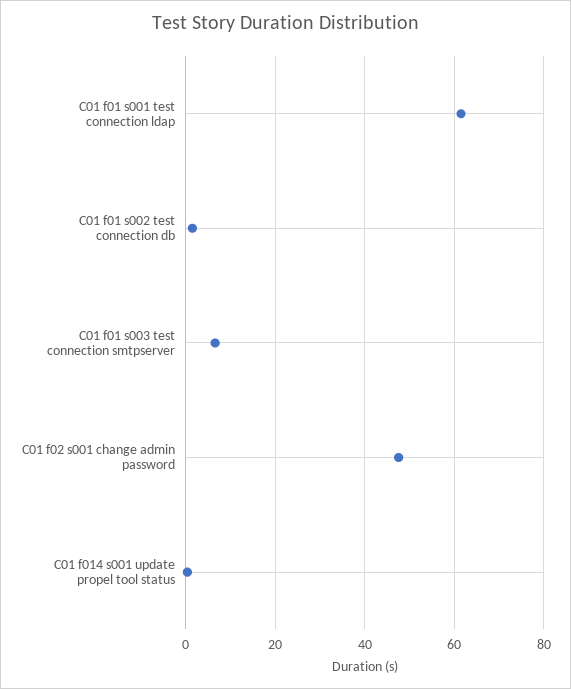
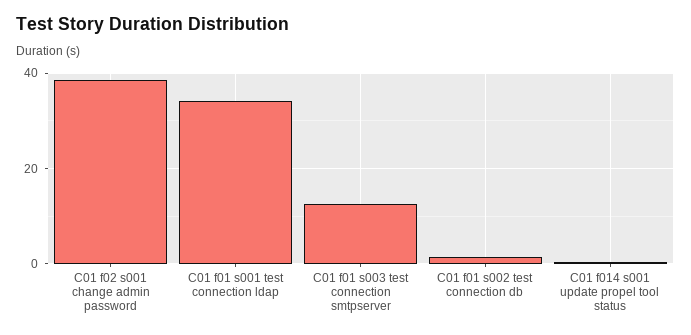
  {
-   "C01 f01 s001 test connection ldap": 62,
+   "C01 f01 s001 test connection ldap": 34,
    "C01 f01 s002 test connection db": 2,
-   "C01 f01 s003 test connection smtpserver": 6,
+   "C01 f01 s003 test connection smtpserver": 12,
-   "C01 f02 s001 change admin password": 48,
+   "C01 f02 s001 change admin password": 38,
    "C01 f014 s001 update propel tool status": 0
  }

